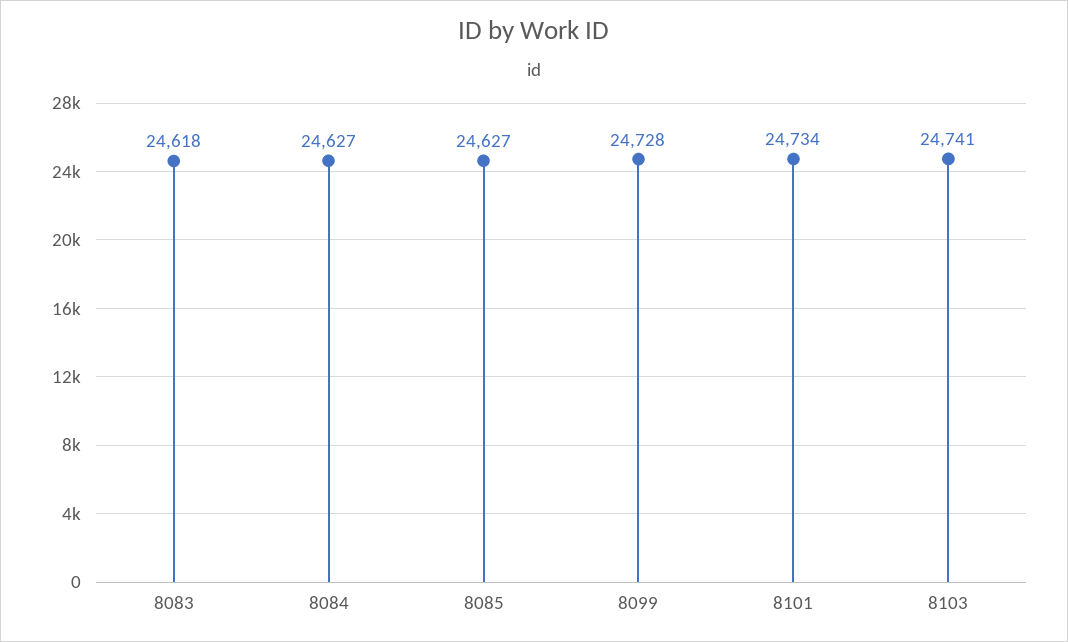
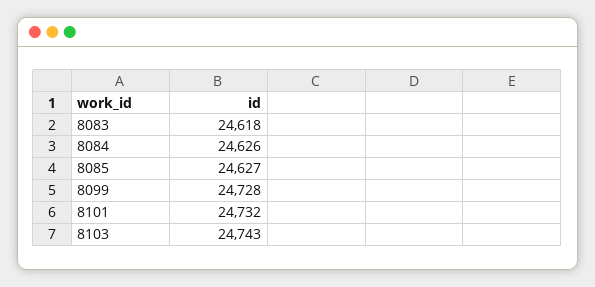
  {
    "8083": 24618,
-   "8084": 24627,
+   "8084": 24626,
    "8085": 24627,
    "8099": 24728,
-   "8101": 24734,
+   "8101": 24732,
-   "8103": 24741
+   "8103": 24743
  }

